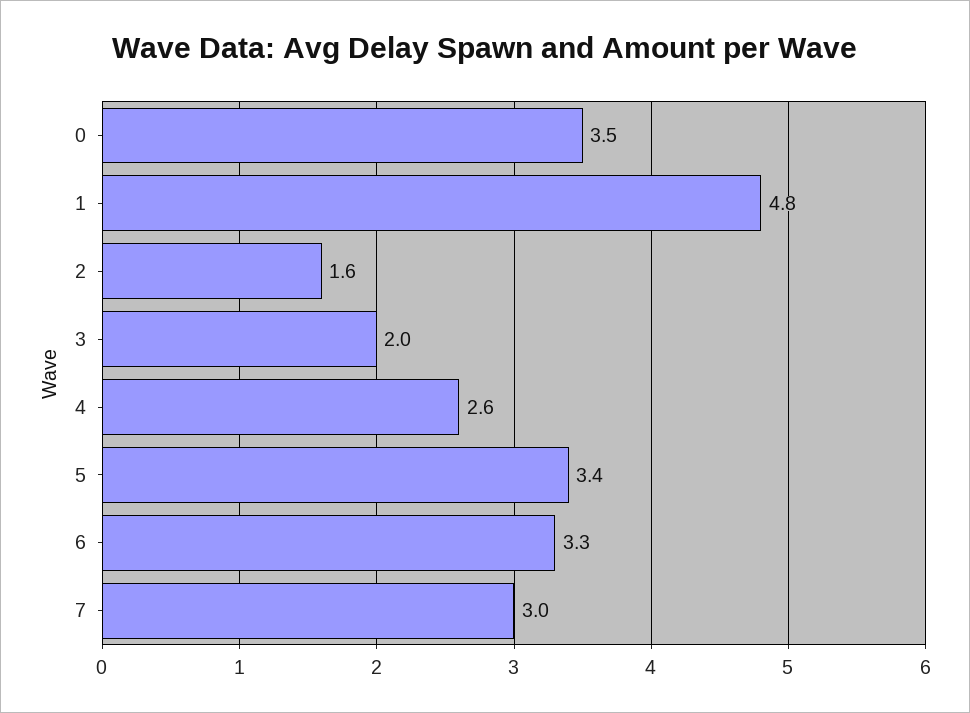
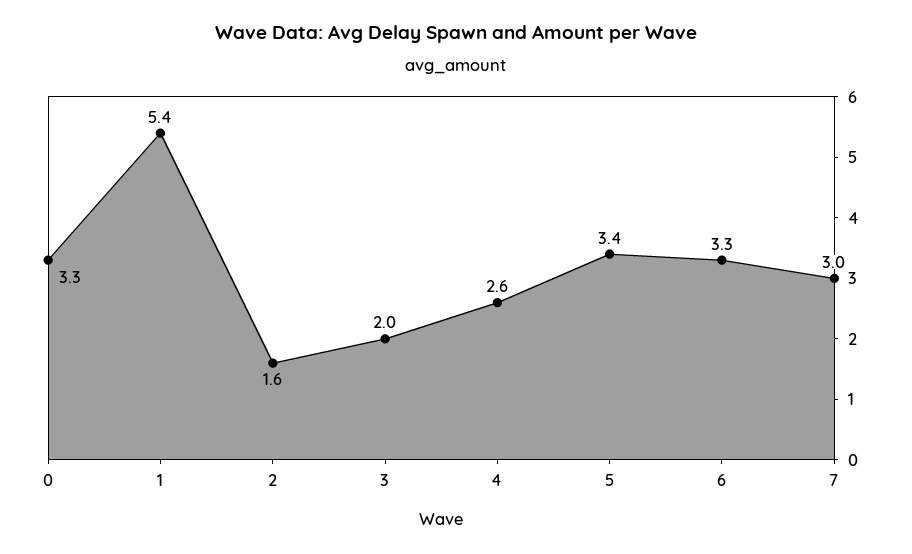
  {
-   "0": 3.5,
+   "0": 3.3,
-   "1": 4.8,
+   "1": 5.4,
    "2": 1.6,
    "3": 2,
    "4": 2.6,
    "5": 3.4,
    "6": 3.3,
    "7": 3
  }

